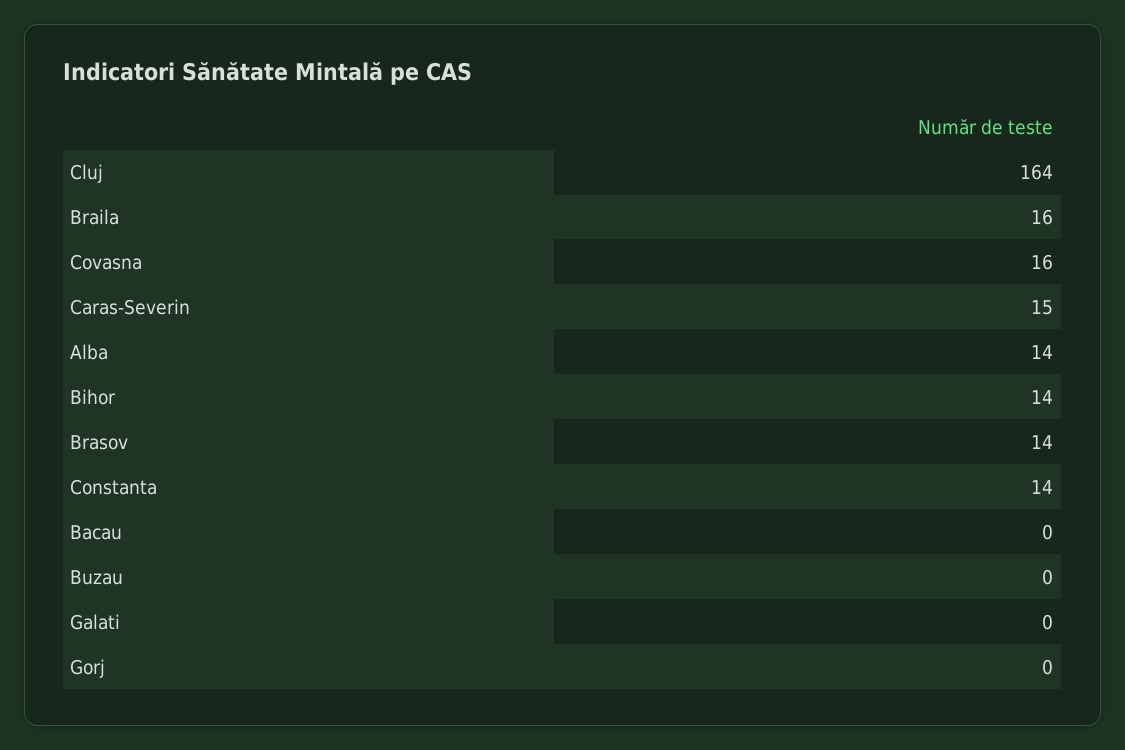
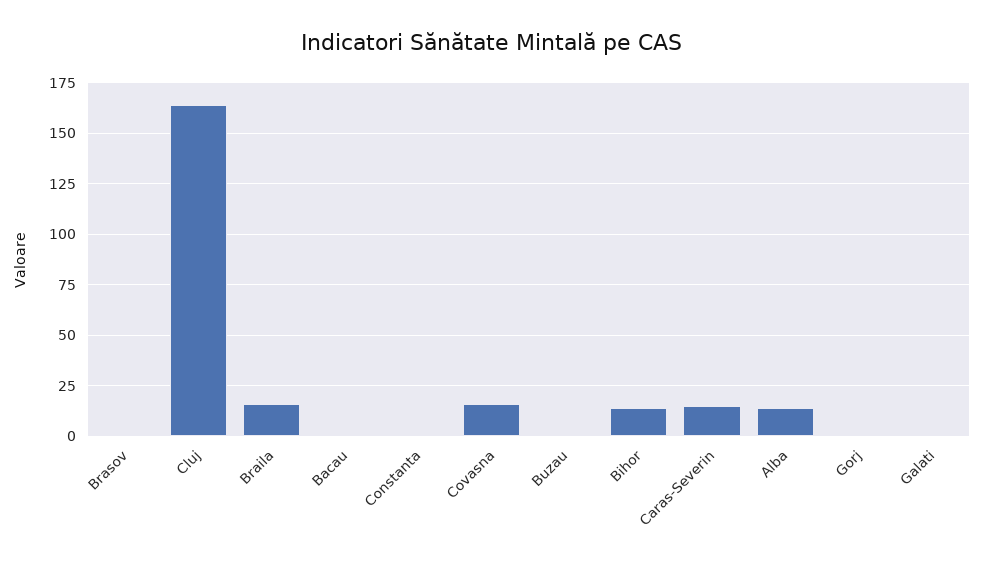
  {
    "Cluj": 164,
    "Braila": 16,
    "Covasna": 16,
    "Caras-Severin": 15,
    "Alba": 14,
    "Bihor": 14,
-   "Brasov": 14,
+   "Brasov": 0,
-   "Constanta": 14,
+   "Constanta": 0,
    "Bacau": 0,
    "Buzau": 0,
    "Galati": 0,
    "Gorj": 0
  }

